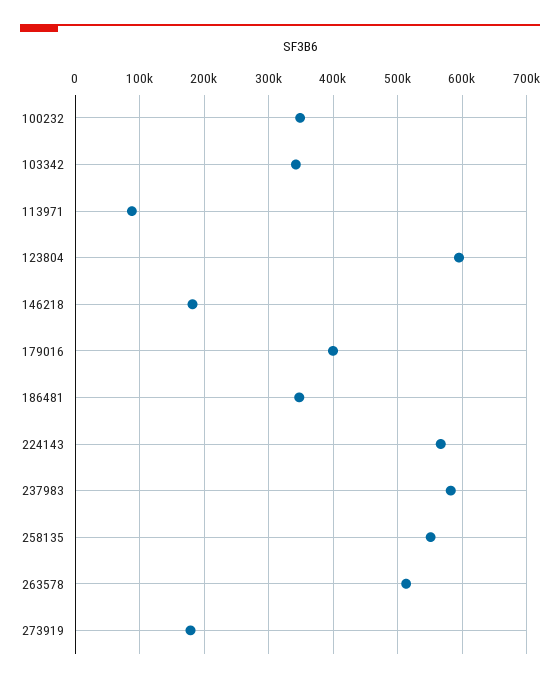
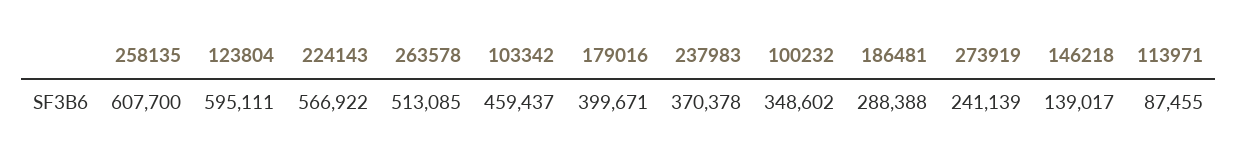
  {
    "100232": 348602,
-   "103342": 340000,
+   "103342": 459437,
    "113971": 87455,
    "123804": 595111,
-   "146218": 180000,
+   "146218": 139017,
    "179016": 399671,
-   "186481": 350000,
+   "186481": 288388,
    "224143": 566922,
-   "237983": 580000,
+   "237983": 370378,
-   "258135": 550000,
+   "258135": 607700,
    "263578": 513085,
-   "273919": 180000
+   "273919": 241139
  }

